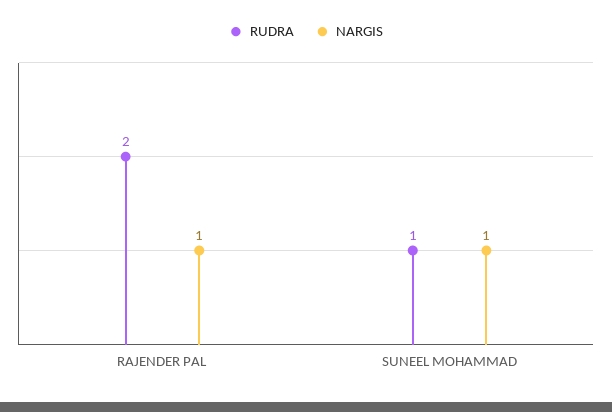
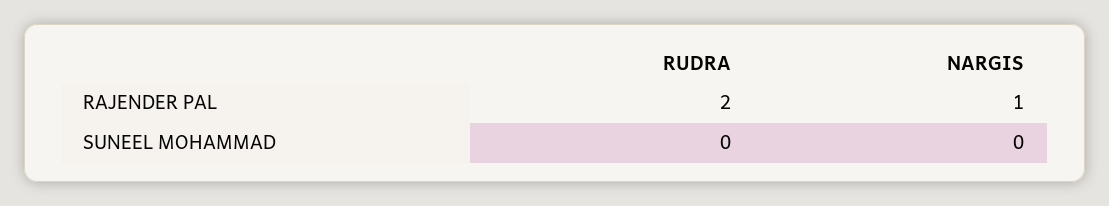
  {
    "RUDRA": {
      "RAJENDER PAL": 2,
-     "SUNEEL MOHAMMAD": 1
+     "SUNEEL MOHAMMAD": 0
    },
    "NARGIS": {
      "RAJENDER PAL": 1,
-     "SUNEEL MOHAMMAD": 1
+     "SUNEEL MOHAMMAD": 0
    }
  }

